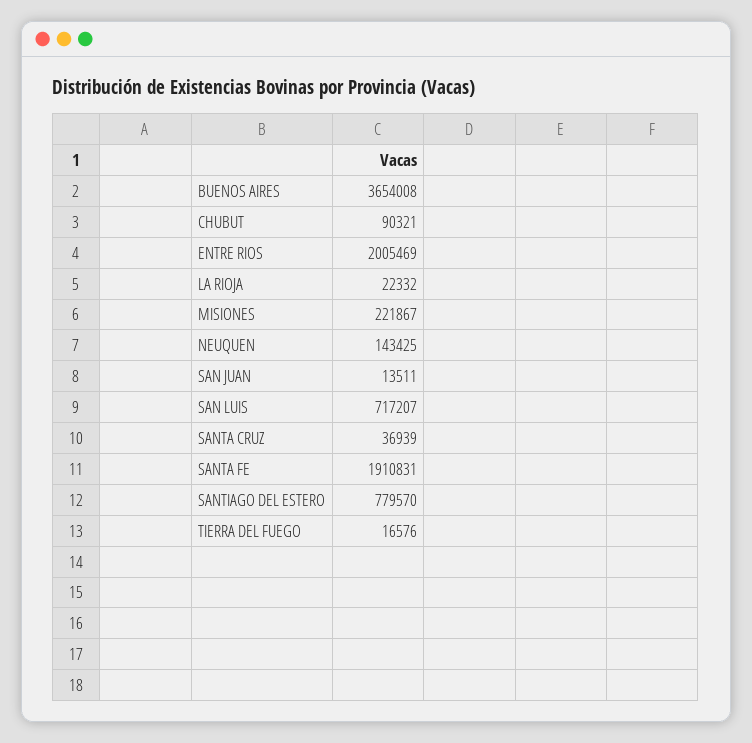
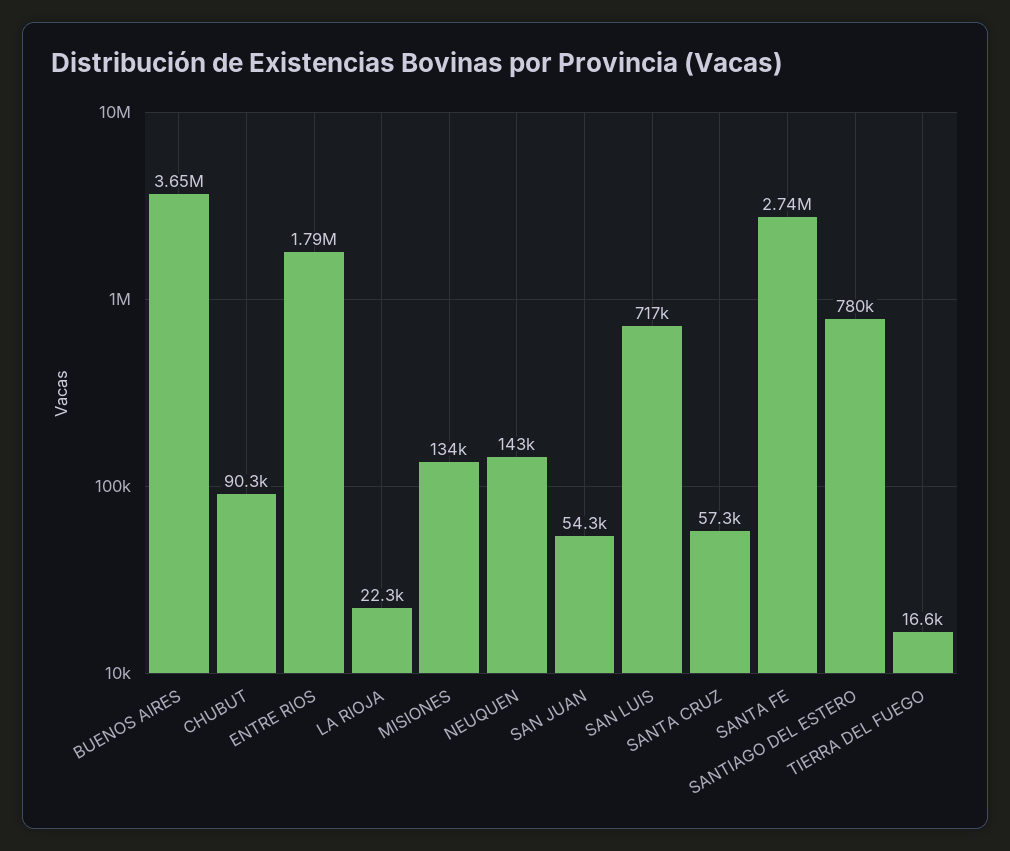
  {
    "BUENOS AIRES": 3654008,
    "CHUBUT": 90321,
-   "ENTRE RIOS": 2005469,
+   "ENTRE RIOS": 1790000,
    "LA RIOJA": 22332,
-   "MISIONES": 221867,
+   "MISIONES": 134000,
    "NEUQUEN": 143425,
-   "SAN JUAN": 13511,
+   "SAN JUAN": 54300,
    "SAN LUIS": 717207,
-   "SANTA CRUZ": 36939,
+   "SANTA CRUZ": 57300,
-   "SANTA FE": 1910831,
+   "SANTA FE": 2740000,
    "SANTIAGO DEL ESTERO": 779570,
    "TIERRA DEL FUEGO": 16576
  }

